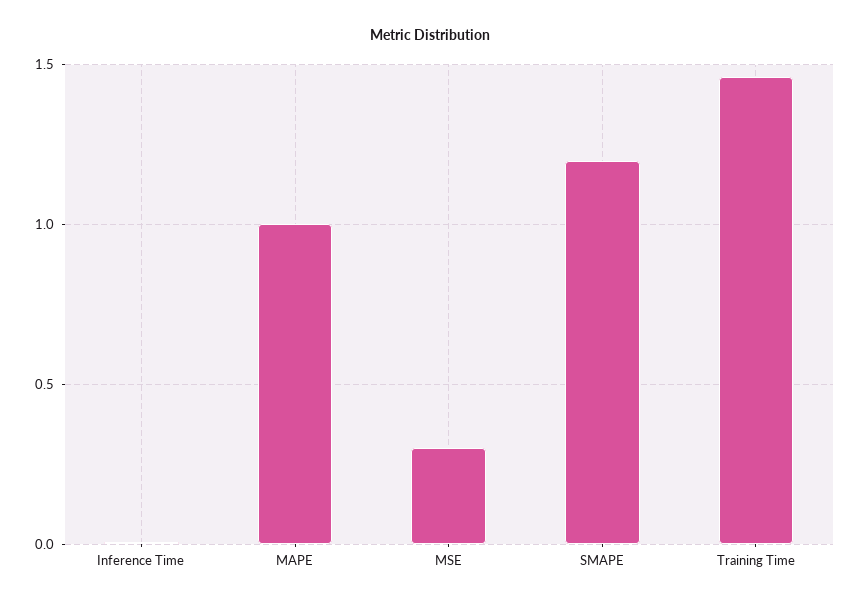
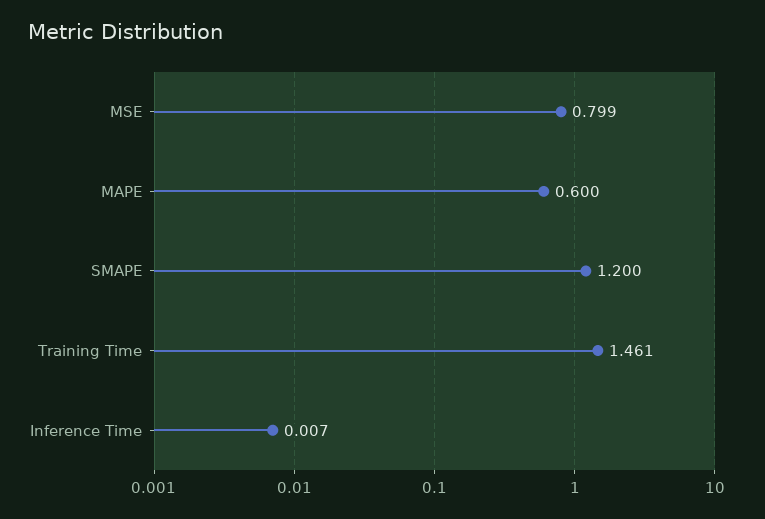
  {
    "Inference Time": 0.007,
-   "MAPE": 1,
+   "MAPE": 0.6,
-   "MSE": 0.3,
+   "MSE": 0.799,
    "SMAPE": 1.2,
    "Training Time": 1.461
  }

